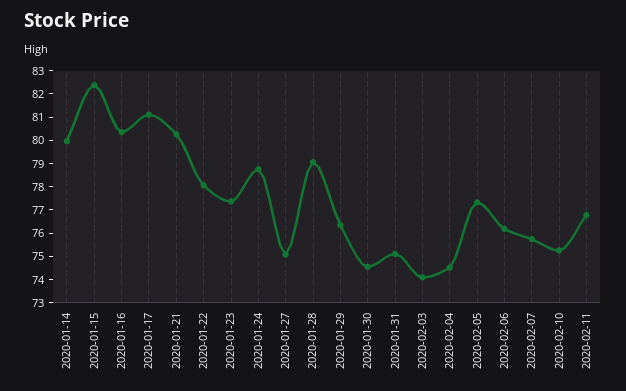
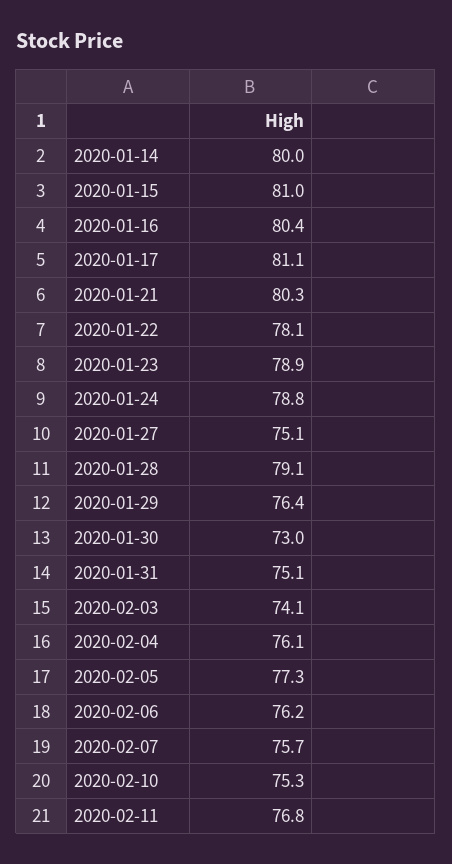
  {
    "2020-01-14": 80,
-   "2020-01-15": 82.5,
+   "2020-01-15": 81,
    "2020-01-16": 80.4,
    "2020-01-17": 81.1,
    "2020-01-21": 80.3,
    "2020-01-22": 78.1,
-   "2020-01-23": 77.5,
+   "2020-01-23": 78.9,
    "2020-01-24": 78.8,
    "2020-01-27": 75.1,
    "2020-01-28": 79.1,
    "2020-01-29": 76.4,
-   "2020-01-30": 74.5,
+   "2020-01-30": 73,
    "2020-01-31": 75.1,
    "2020-02-03": 74.1,
-   "2020-02-04": 74.5,
+   "2020-02-04": 76.1,
    "2020-02-05": 77.3,
    "2020-02-06": 76.2,
    "2020-02-07": 75.7,
    "2020-02-10": 75.3,
    "2020-02-11": 76.8
  }

